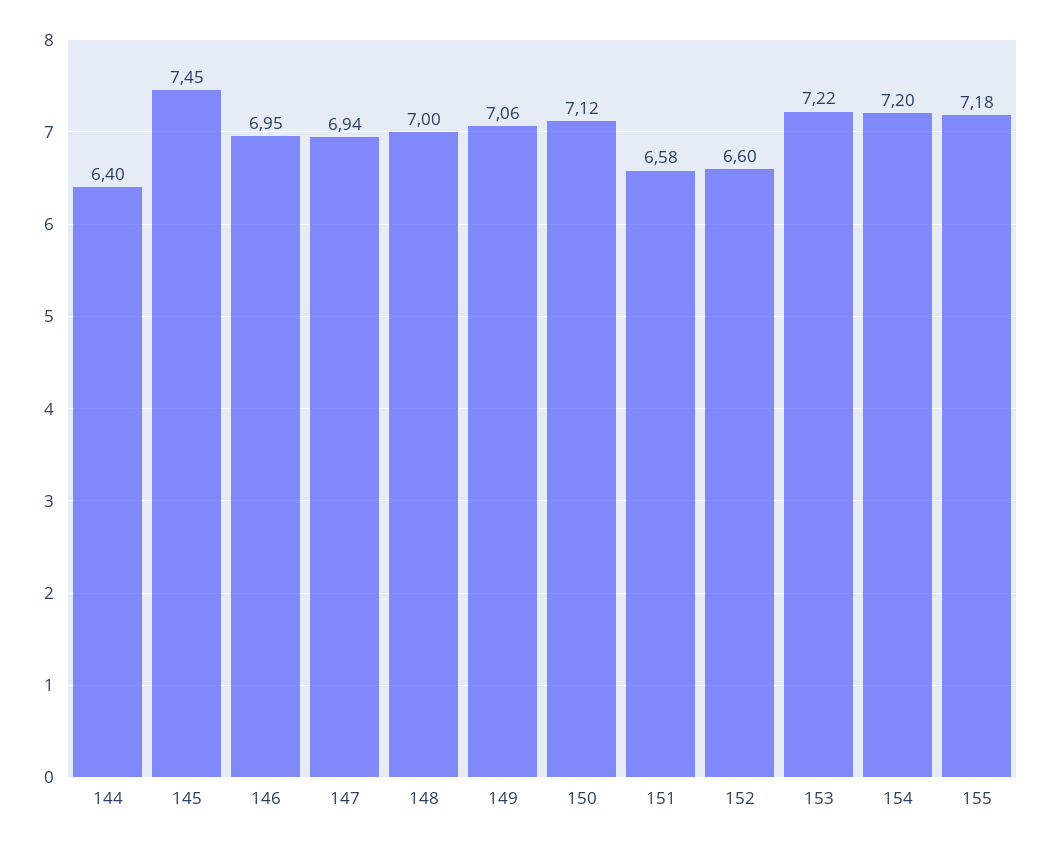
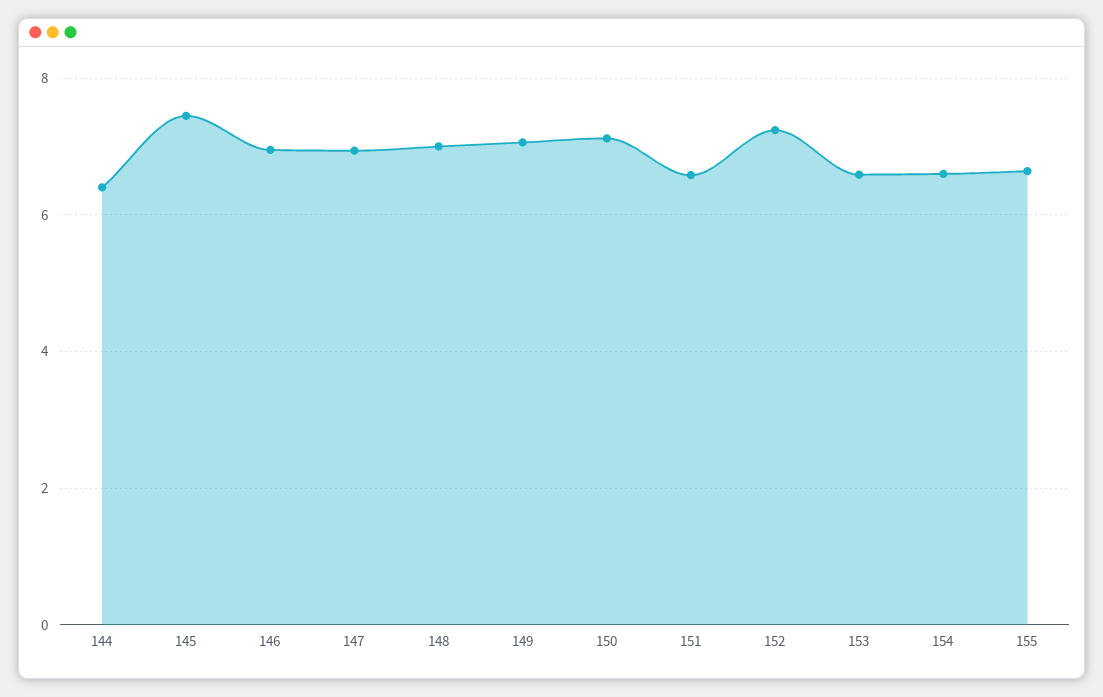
  {
    "144": 6.4,
    "145": 7.45,
    "146": 6.95,
    "147": 6.94,
    "148": 7,
    "149": 7.06,
    "150": 7.12,
    "151": 6.58,
-   "152": 6.6,
+   "152": 7.2,
-   "153": 7.22,
+   "153": 6.6,
-   "154": 7.2,
+   "154": 6.6,
-   "155": 7.18
+   "155": 6.6
  }

